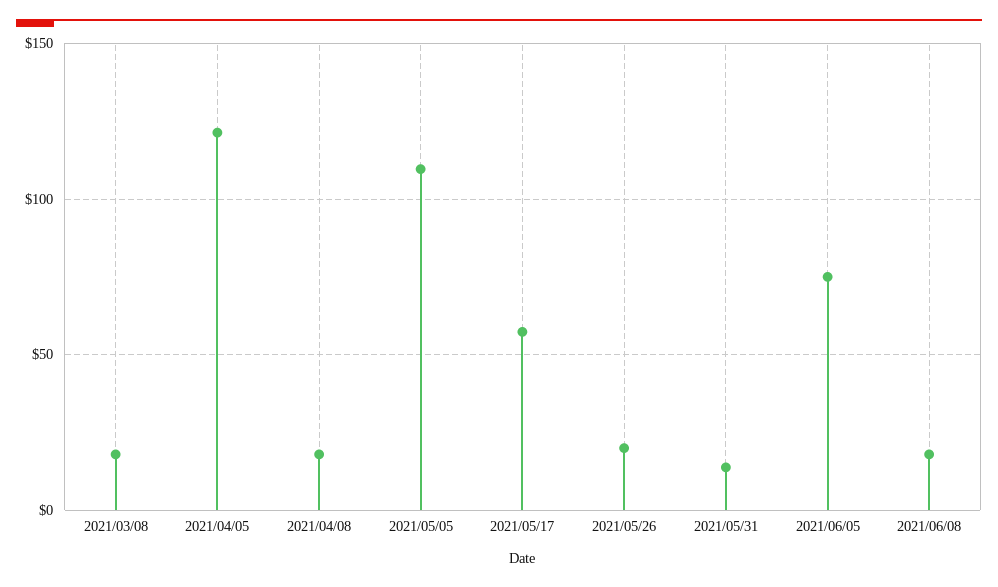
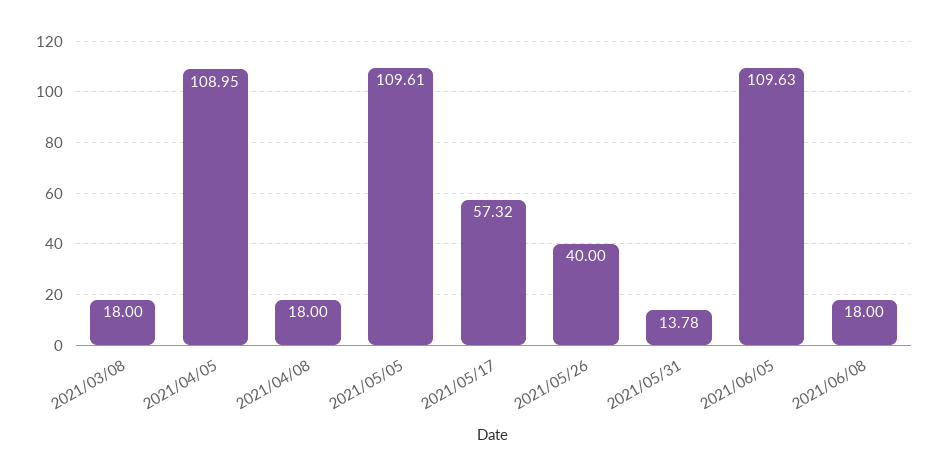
  {
    "2021/03/08": 18,
-   "2021/04/05": 120,
+   "2021/04/05": 108.95,
    "2021/04/08": 18,
    "2021/05/05": 109.61,
    "2021/05/17": 57.32,
-   "2021/05/26": 20,
+   "2021/05/26": 40,
    "2021/05/31": 13.78,
-   "2021/06/05": 75,
+   "2021/06/05": 109.63,
    "2021/06/08": 18
  }

